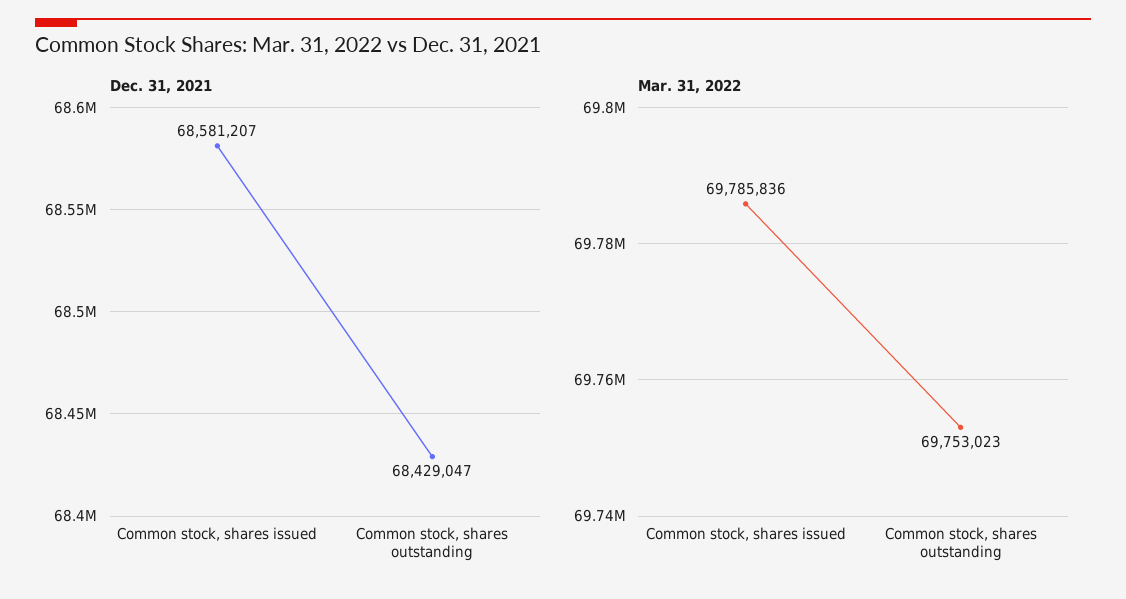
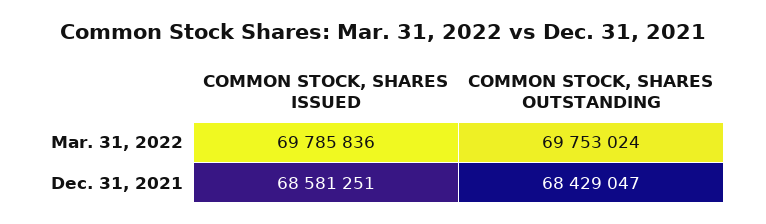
  {
    "Dec. 31, 2021": {
-     "Common stock, shares issued": 68581207,
+     "Common stock, shares issued": 68581251,
      "Common stock, shares outstanding": 68429047
    },
    "Mar. 31, 2022": {
      "Common stock, shares issued": 69785836,
-     "Common stock, shares outstanding": 69753023
+     "Common stock, shares outstanding": 69753024
    }
  }

